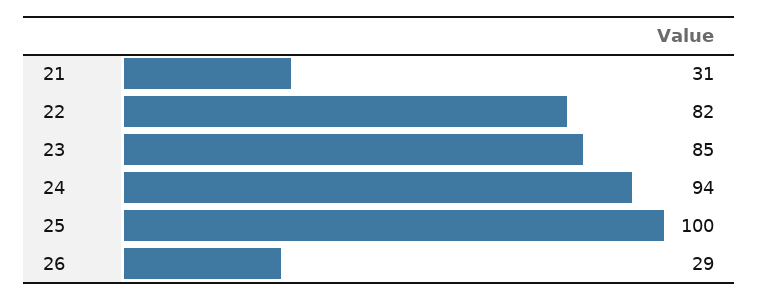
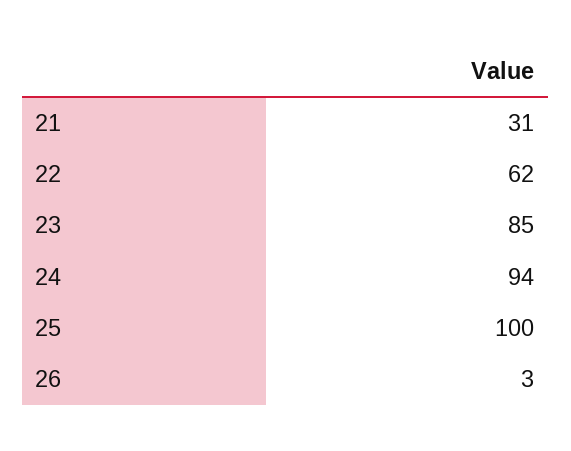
  {
    "21": 31,
-   "22": 82,
+   "22": 62,
    "23": 85,
    "24": 94,
    "25": 100,
-   "26": 29
+   "26": 3
  }

